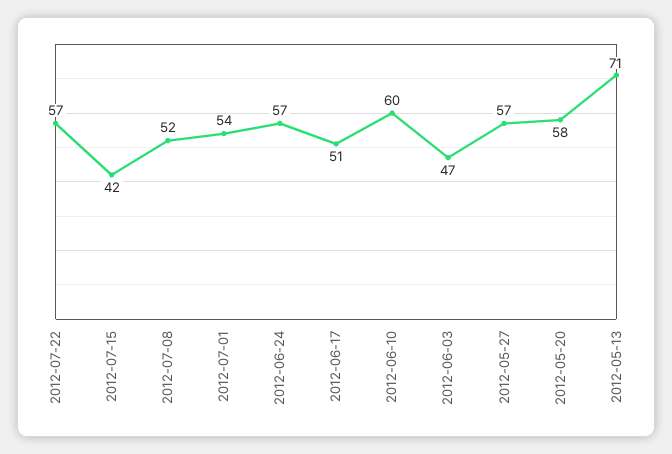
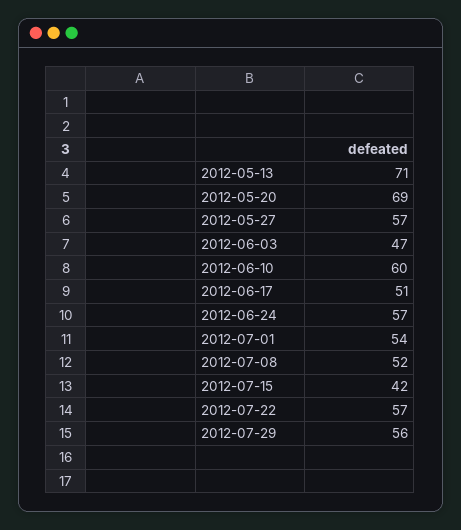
  {
    "2012-07-22": 57,
    "2012-07-15": 42,
    "2012-07-08": 52,
    "2012-07-01": 54,
    "2012-06-24": 57,
    "2012-06-17": 51,
    "2012-06-10": 60,
    "2012-06-03": 47,
    "2012-05-27": 57,
-   "2012-05-20": 58,
+   "2012-05-20": 69,
-   "2012-05-13": 71
+   "2012-05-13": 71,
+   "2012-07-29": 56
  }

